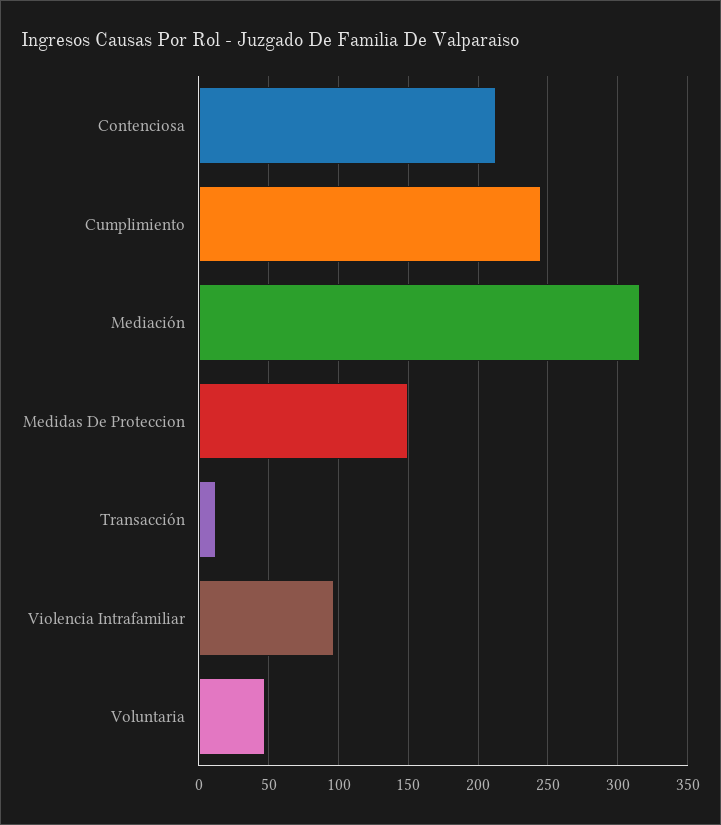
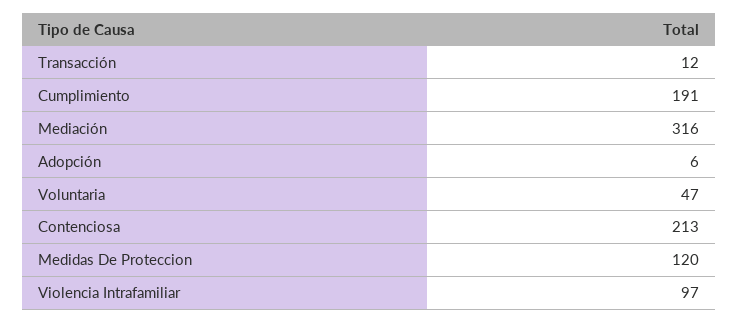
  {
    "Contenciosa": 213,
-   "Cumplimiento": 245,
+   "Cumplimiento": 191,
    "Mediación": 316,
-   "Medidas De Proteccion": 150,
+   "Medidas De Proteccion": 120,
    "Transacción": 12,
    "Violencia Intrafamiliar": 97,
-   "Voluntaria": 47
+   "Voluntaria": 47,
+   "Adopción": 6
  }

